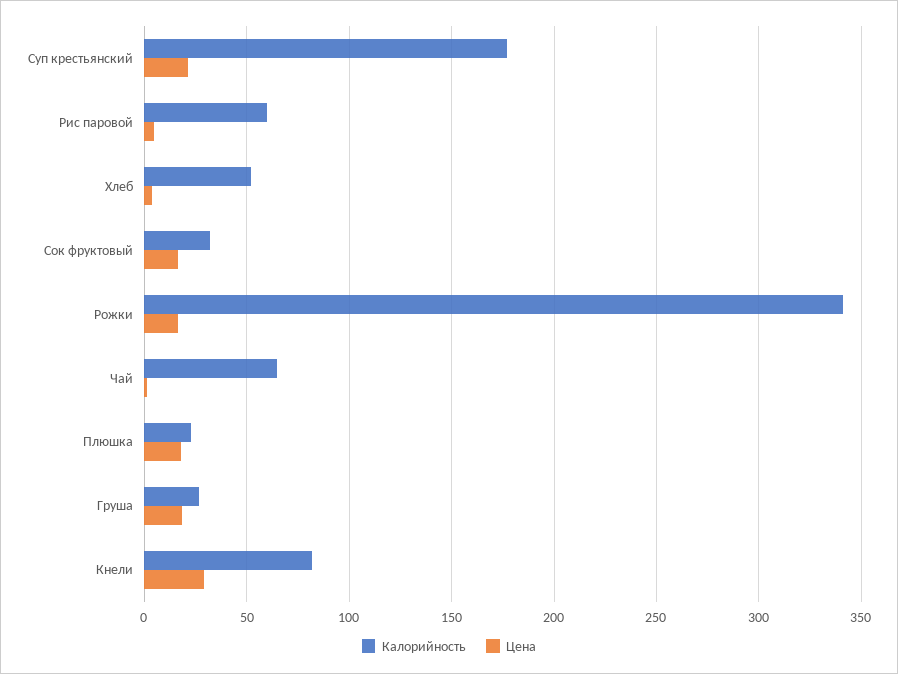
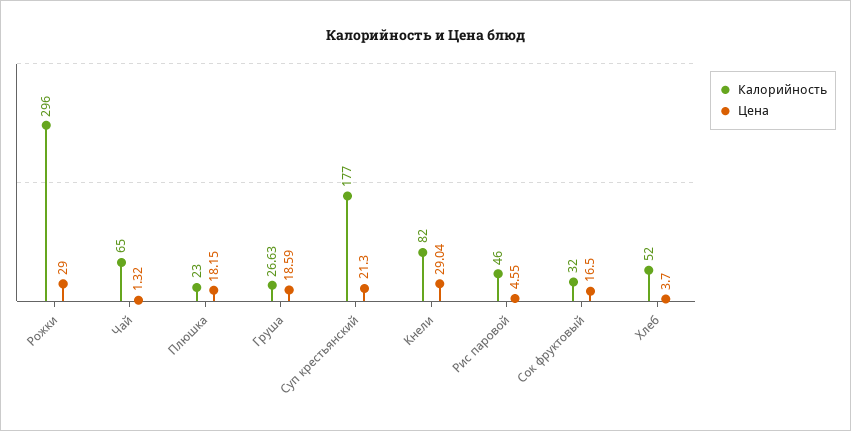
  {
    "Калорийность": {
      "Суп крестьянский": 177,
-     "Рис паровой": 60,
+     "Рис паровой": 46,
      "Хлеб": 52,
      "Сок фруктовый": 32,
-     "Рожки": 340,
+     "Рожки": 296,
      "Чай": 65,
      "Плюшка": 23,
      "Груша": 26.63,
      "Кнели": 82
    },
    "Цена": {
      "Суп крестьянский": 21.3,
      "Рис паровой": 4.55,
      "Хлеб": 3.7,
      "Сок фруктовый": 16.5,
-     "Рожки": 15,
+     "Рожки": 29,
      "Чай": 1.32,
      "Плюшка": 18.15,
      "Груша": 18.59,
      "Кнели": 29.04
    }
  }

